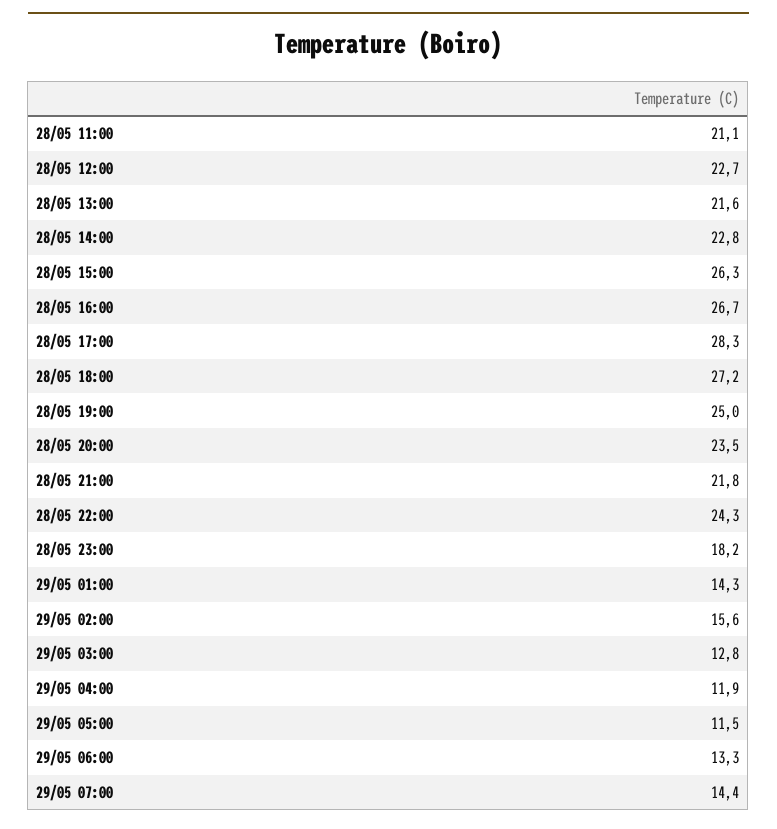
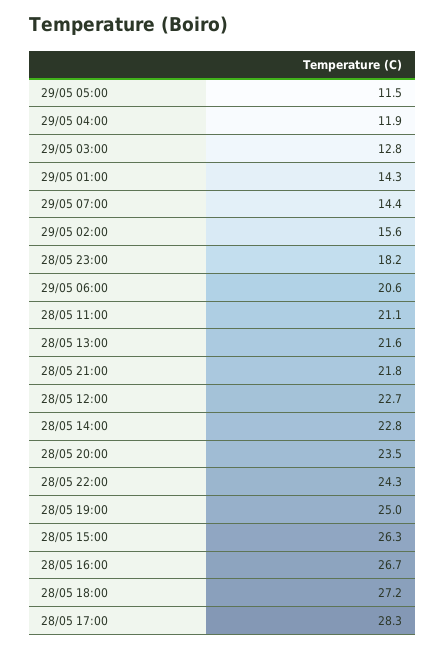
  {
    "28/05 11:00": 21.1,
    "28/05 12:00": 22.7,
    "28/05 13:00": 21.6,
    "28/05 14:00": 22.8,
    "28/05 15:00": 26.3,
    "28/05 16:00": 26.7,
    "28/05 17:00": 28.3,
    "28/05 18:00": 27.2,
    "28/05 19:00": 25,
    "28/05 20:00": 23.5,
    "28/05 21:00": 21.8,
    "28/05 22:00": 24.3,
    "28/05 23:00": 18.2,
    "29/05 01:00": 14.3,
    "29/05 02:00": 15.6,
    "29/05 03:00": 12.8,
    "29/05 04:00": 11.9,
    "29/05 05:00": 11.5,
-   "29/05 06:00": 13.3,
+   "29/05 06:00": 20.6,
    "29/05 07:00": 14.4
  }

